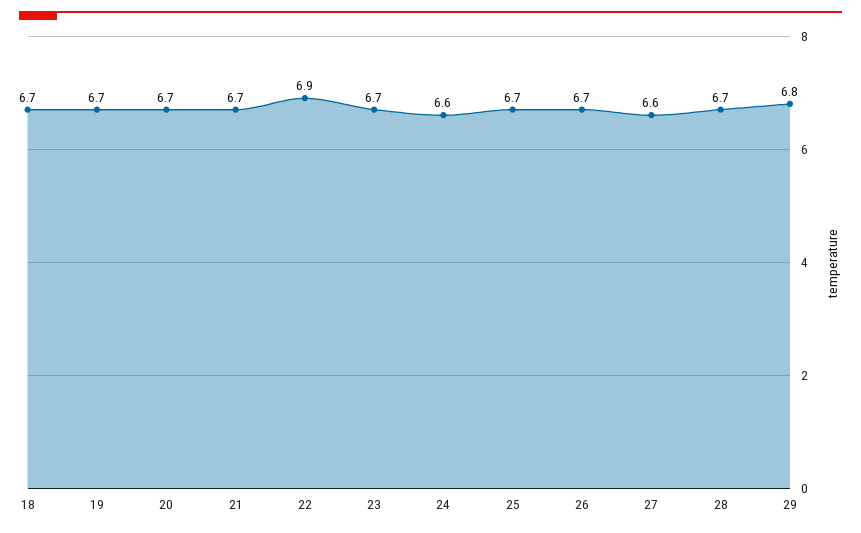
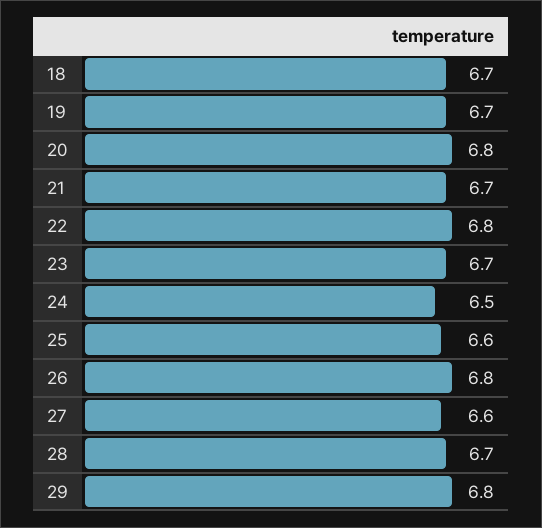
  {
    "18": 6.7,
    "19": 6.7,
-   "20": 6.7,
+   "20": 6.8,
    "21": 6.7,
-   "22": 6.9,
+   "22": 6.8,
    "23": 6.7,
-   "24": 6.6,
+   "24": 6.5,
-   "25": 6.7,
+   "25": 6.6,
-   "26": 6.7,
+   "26": 6.8,
    "27": 6.6,
    "28": 6.7,
    "29": 6.8
  }

